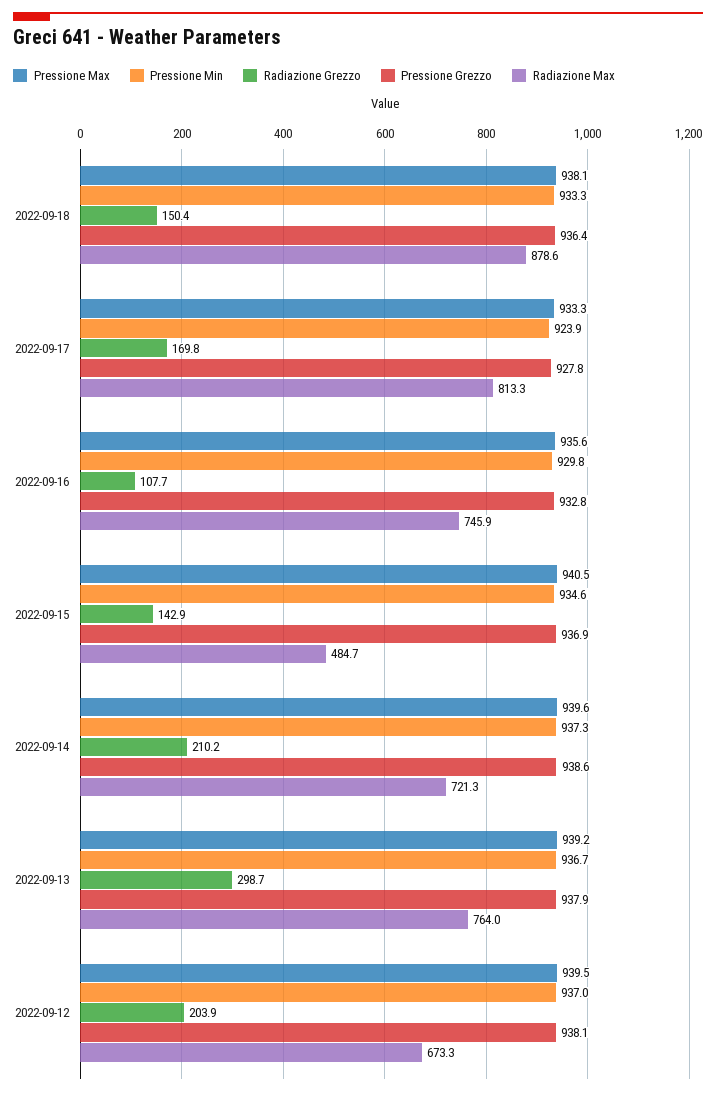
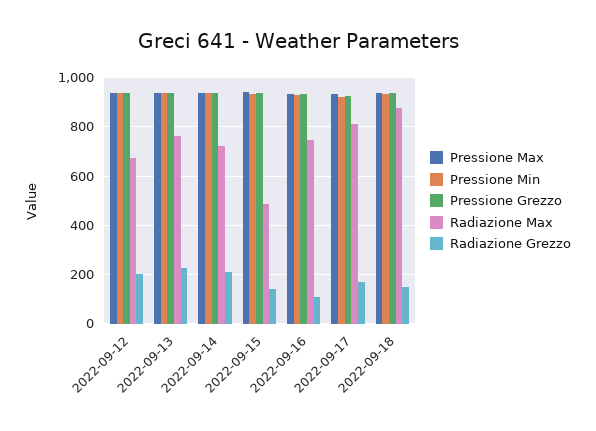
  {
    "Pressione Max": {
      "2022-09-18": 938.1,
      "2022-09-17": 933.3,
      "2022-09-16": 935.6,
      "2022-09-15": 940.5,
      "2022-09-14": 939.6,
      "2022-09-13": 939.2,
      "2022-09-12": 939.5
    },
    "Pressione Min": {
      "2022-09-18": 933.3,
      "2022-09-17": 923.9,
      "2022-09-16": 929.8,
      "2022-09-15": 934.6,
      "2022-09-14": 937.3,
      "2022-09-13": 936.7,
      "2022-09-12": 937
    },
    "Radiazione Grezzo": {
      "2022-09-18": 150.4,
      "2022-09-17": 169.8,
      "2022-09-16": 107.7,
      "2022-09-15": 142.9,
      "2022-09-14": 210.2,
-     "2022-09-13": 298.7,
+     "2022-09-13": 225,
      "2022-09-12": 203.9
    },
    "Pressione Grezzo": {
      "2022-09-18": 936.4,
      "2022-09-17": 927.8,
      "2022-09-16": 932.8,
      "2022-09-15": 936.9,
      "2022-09-14": 938.6,
      "2022-09-13": 937.9,
      "2022-09-12": 938.1
    },
    "Radiazione Max": {
      "2022-09-18": 878.6,
      "2022-09-17": 813.3,
      "2022-09-16": 745.9,
      "2022-09-15": 484.7,
      "2022-09-14": 721.3,
      "2022-09-13": 764,
      "2022-09-12": 673.3
    }
  }

